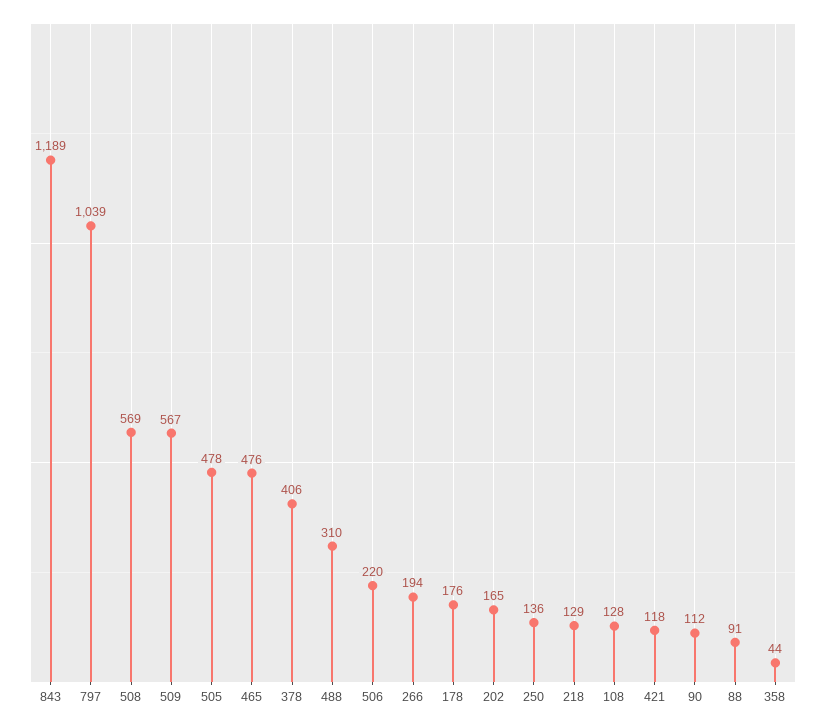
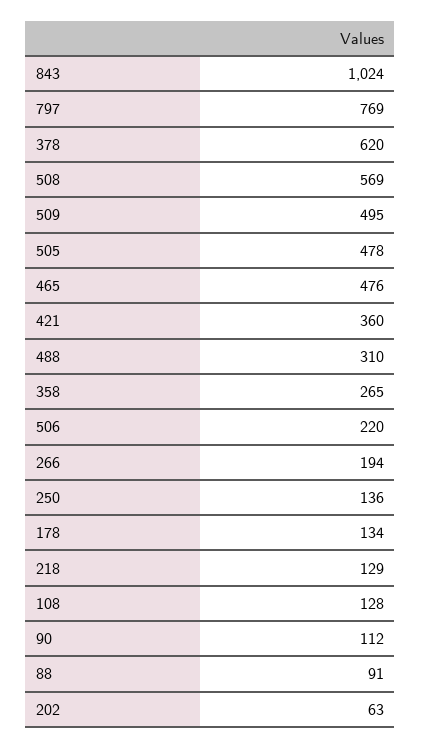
  {
-   "843": 1189,
+   "843": 1024,
-   "797": 1039,
+   "797": 769,
    "508": 569,
-   "509": 567,
+   "509": 495,
    "505": 478,
    "465": 476,
-   "378": 406,
+   "378": 620,
    "488": 310,
    "506": 220,
    "266": 194,
-   "178": 176,
+   "178": 134,
-   "202": 165,
+   "202": 63,
    "250": 136,
    "218": 129,
    "108": 128,
-   "421": 118,
+   "421": 360,
    "90": 112,
    "88": 91,
-   "358": 44
+   "358": 265
  }

